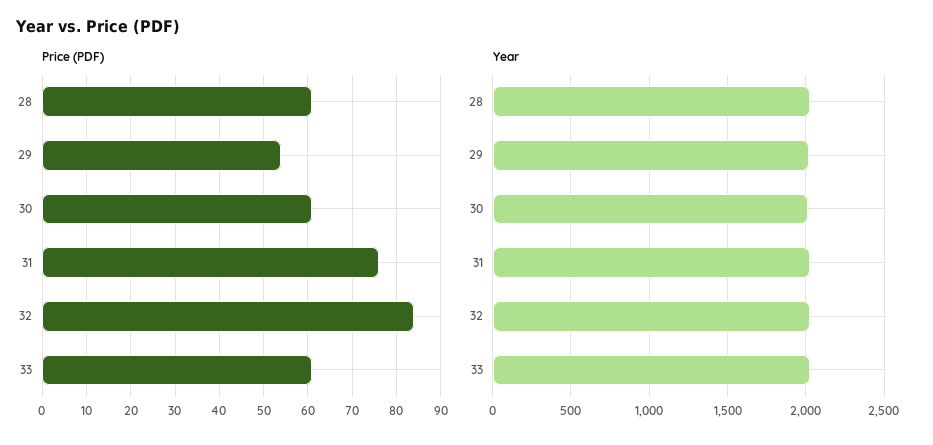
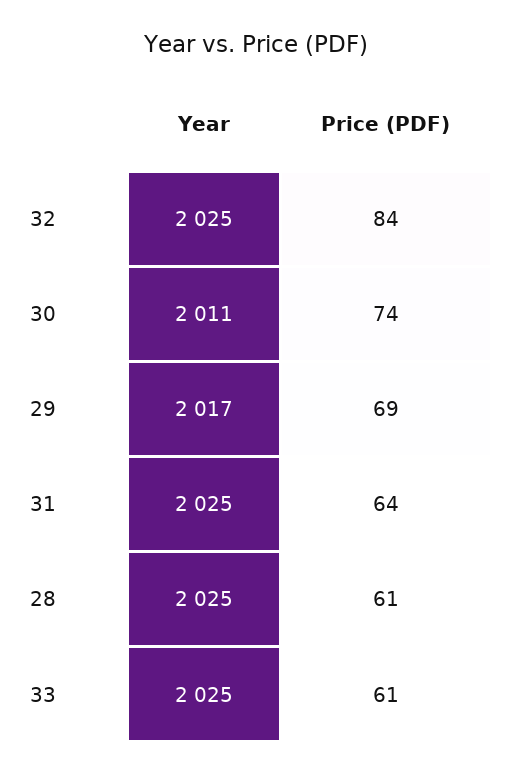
  {
    "Price (PDF)": {
      "28": 61,
-     "29": 55,
+     "29": 69,
-     "30": 60,
+     "30": 74,
-     "31": 75,
+     "31": 64,
      "32": 84,
      "33": 61
    },
    "Year": {
      "28": 2025,
      "29": 2017,
      "30": 2011,
      "31": 2025,
      "32": 2025,
      "33": 2025
    }
  }

